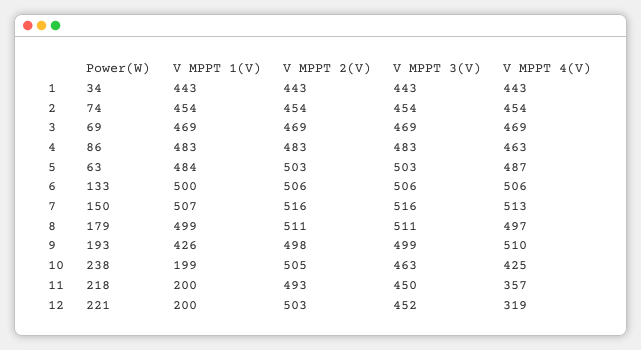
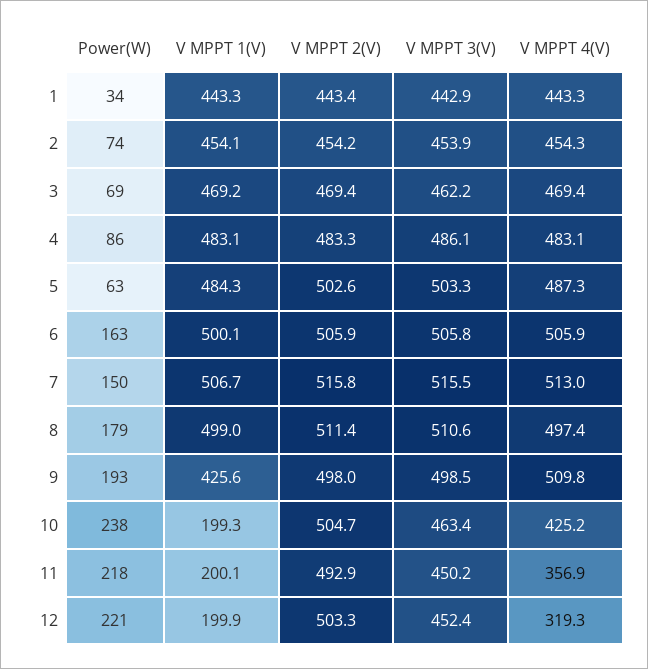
  {
    "Power(W)": {
      "1": 34,
      "2": 74,
      "3": 69,
      "4": 86,
      "5": 63,
-     "6": 133,
+     "6": 163,
      "7": 150,
      "8": 179,
      "9": 193,
      "10": 238,
      "11": 218,
      "12": 221
    },
    "V MPPT 1(V)": {
      "1": 443.3,
      "2": 454.1,
      "3": 469.2,
      "4": 483.1,
      "5": 484.3,
      "6": 500.1,
      "7": 506.7,
      "8": 499,
      "9": 425.6,
      "10": 199.3,
      "11": 200.1,
      "12": 199.9
    },
    "V MPPT 2(V)": {
      "1": 443.4,
      "2": 454.2,
      "3": 469.4,
      "4": 483.3,
      "5": 502.6,
      "6": 505.9,
      "7": 515.8,
      "8": 511.4,
      "9": 498,
      "10": 504.7,
      "11": 492.9,
      "12": 503.3
    },
    "V MPPT 3(V)": {
      "1": 442.9,
      "2": 453.9,
-     "3": 469,
+     "3": 462.2,
-     "4": 483,
+     "4": 486.1,
      "5": 503.3,
      "6": 505.8,
      "7": 515.5,
      "8": 510.6,
      "9": 498.5,
      "10": 463.4,
      "11": 450.2,
      "12": 452.4
    },
    "V MPPT 4(V)": {
      "1": 443.3,
      "2": 454.3,
      "3": 469.4,
-     "4": 463,
+     "4": 483.1,
      "5": 487.3,
      "6": 505.9,
      "7": 513,
      "8": 497.4,
      "9": 509.8,
      "10": 425.2,
      "11": 356.9,
      "12": 319.3
    }
  }

